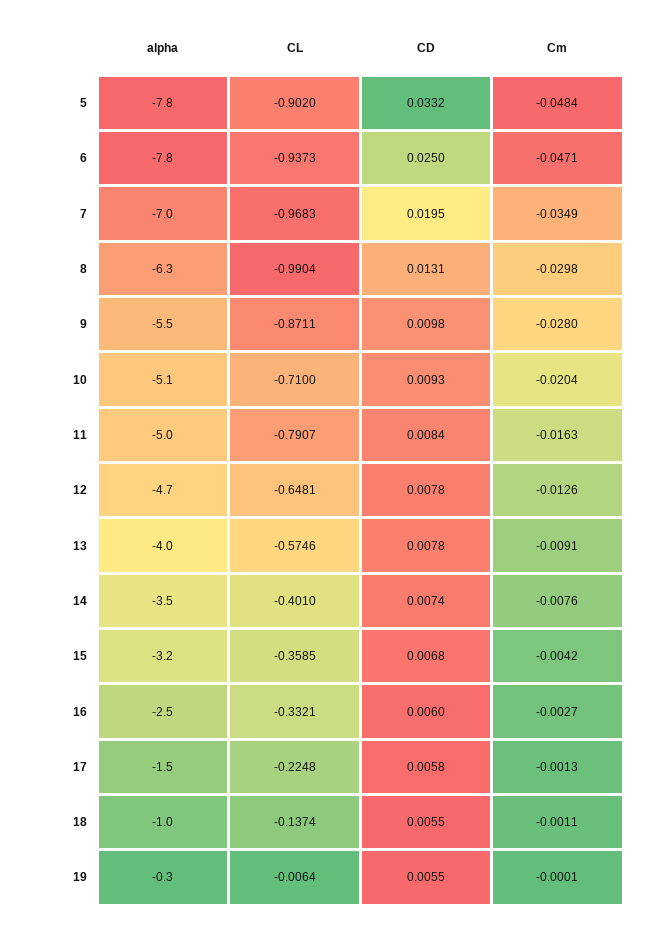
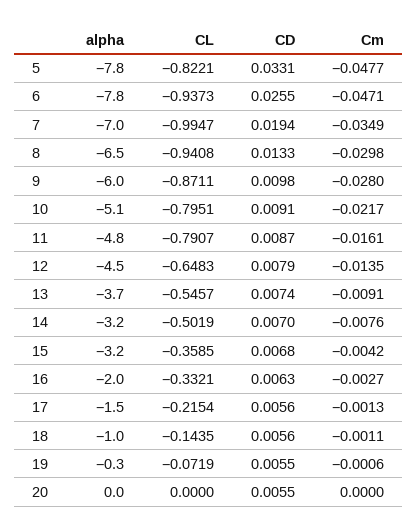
  {
    "alpha": {
      "5": -7.8,
      "6": -7.8,
      "7": -7,
-     "8": -6.3,
+     "8": -6.5,
-     "9": -5.5,
+     "9": -6,
      "10": -5.1,
-     "11": -5,
+     "11": -4.8,
-     "12": -4.7,
+     "12": -4.5,
-     "13": -4,
+     "13": -3.7,
-     "14": -3.5,
+     "14": -3.2,
      "15": -3.2,
-     "16": -2.5,
+     "16": -2,
      "17": -1.5,
      "18": -1,
-     "19": -0.3
+     "19": -0.3,
+     "20": 0
    },
    "CL": {
-     "5": -0.902,
+     "5": -0.8221,
      "6": -0.9373,
-     "7": -0.9683,
+     "7": -0.9947,
-     "8": -0.9904,
+     "8": -0.9408,
      "9": -0.8711,
-     "10": -0.71,
+     "10": -0.7951,
      "11": -0.7907,
-     "12": -0.6481,
+     "12": -0.6483,
-     "13": -0.5746,
+     "13": -0.5457,
-     "14": -0.401,
+     "14": -0.5019,
      "15": -0.3585,
      "16": -0.3321,
-     "17": -0.2248,
+     "17": -0.2154,
-     "18": -0.1374,
+     "18": -0.1435,
-     "19": -0.0064
+     "19": -0.0719,
+     "20": 0
    },
    "CD": {
-     "5": 0.0332,
+     "5": 0.0331,
-     "6": 0.025,
+     "6": 0.0255,
-     "7": 0.0195,
+     "7": 0.0194,
-     "8": 0.0131,
+     "8": 0.0133,
      "9": 0.0098,
-     "10": 0.0093,
+     "10": 0.0091,
-     "11": 0.0084,
+     "11": 0.0087,
-     "12": 0.0078,
+     "12": 0.0079,
-     "13": 0.0078,
+     "13": 0.0074,
-     "14": 0.0074,
+     "14": 0.007,
      "15": 0.0068,
-     "16": 0.006,
+     "16": 0.0063,
-     "17": 0.0058,
+     "17": 0.0056,
-     "18": 0.0055,
+     "18": 0.0056,
-     "19": 0.0055
+     "19": 0.0055,
+     "20": 0.0055
    },
    "Cm": {
-     "5": -0.0484,
+     "5": -0.0477,
      "6": -0.0471,
      "7": -0.0349,
      "8": -0.0298,
      "9": -0.028,
-     "10": -0.0204,
+     "10": -0.0217,
-     "11": -0.0163,
+     "11": -0.0161,
-     "12": -0.0126,
+     "12": -0.0135,
      "13": -0.0091,
      "14": -0.0076,
      "15": -0.0042,
      "16": -0.0027,
      "17": -0.0013,
      "18": -0.0011,
-     "19": -0.0001
+     "19": -0.0006,
+     "20": 0
    }
  }

